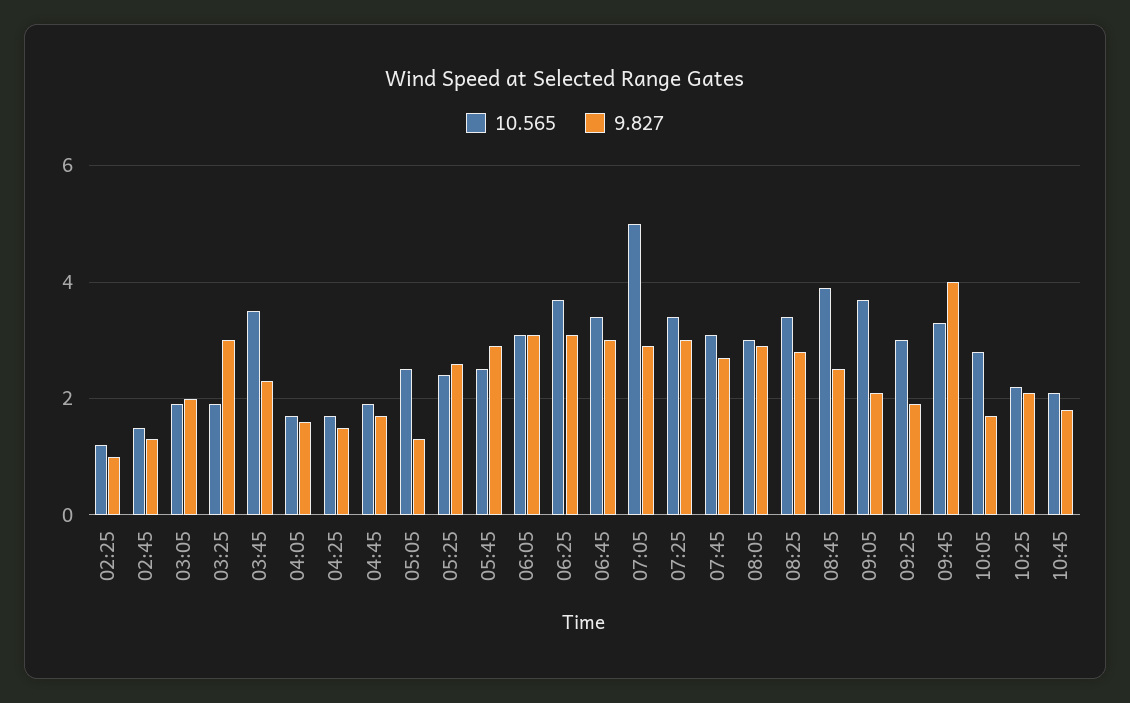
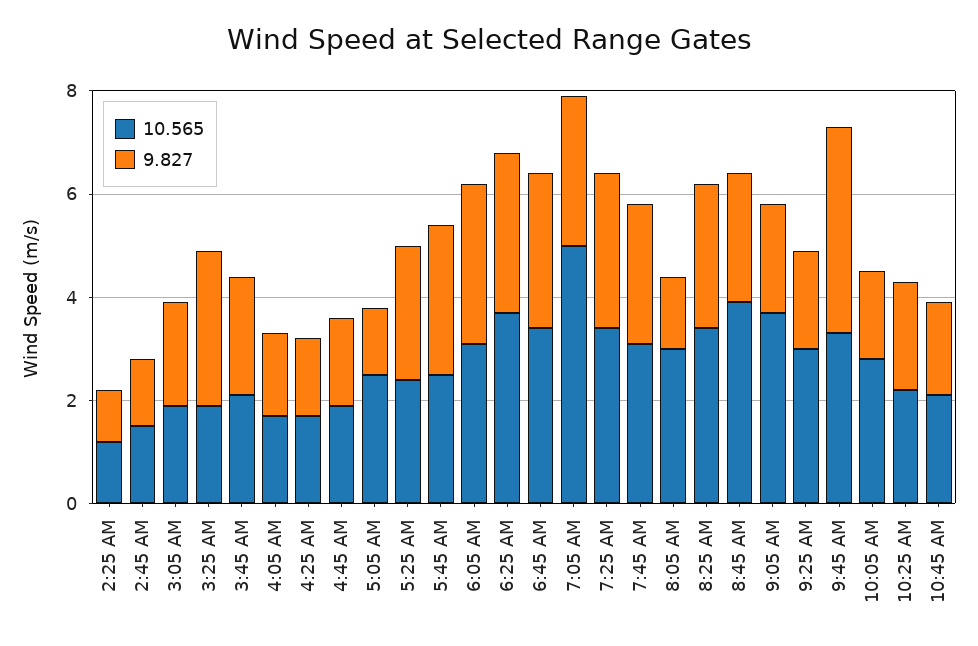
  {
    "10.565": {
      "02:25": 1,
      "02:45": 1.5,
      "03:05": 2,
      "03:25": 2,
-     "03:45": 3.5,
+     "03:45": 2,
      "04:05": 1.5,
      "04:25": 1.5,
      "04:45": 2,
      "05:05": 2.5,
      "05:25": 2.5,
      "05:45": 2.5,
      "06:05": 3,
      "06:25": 3.5,
      "06:45": 3.5,
      "07:05": 5,
      "07:25": 3.5,
      "07:45": 3,
      "08:05": 3,
      "08:25": 3.5,
      "08:45": 4,
      "09:05": 3.5,
      "09:25": 3,
      "09:45": 3.5,
      "10:05": 3,
      "10:25": 2,
      "10:45": 2
    },
    "9.827": {
      "02:25": 1,
      "02:45": 1.5,
      "03:05": 2,
      "03:25": 3,
      "03:45": 2.5,
      "04:05": 1.5,
      "04:25": 1.5,
      "04:45": 1.5,
      "05:05": 1.5,
      "05:25": 2.5,
      "05:45": 3,
      "06:05": 3,
      "06:25": 3,
      "06:45": 3,
      "07:05": 3,
      "07:25": 3,
      "07:45": 2.5,
-     "08:05": 3,
+     "08:05": 1.5,
      "08:25": 3,
      "08:45": 2.5,
      "09:05": 2,
      "09:25": 2,
      "09:45": 4,
      "10:05": 1.5,
      "10:25": 2,
      "10:45": 2
    }
  }

